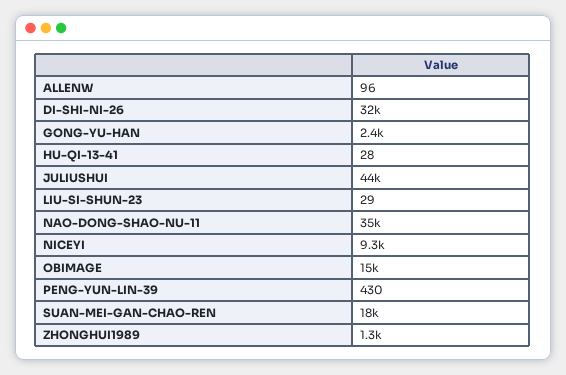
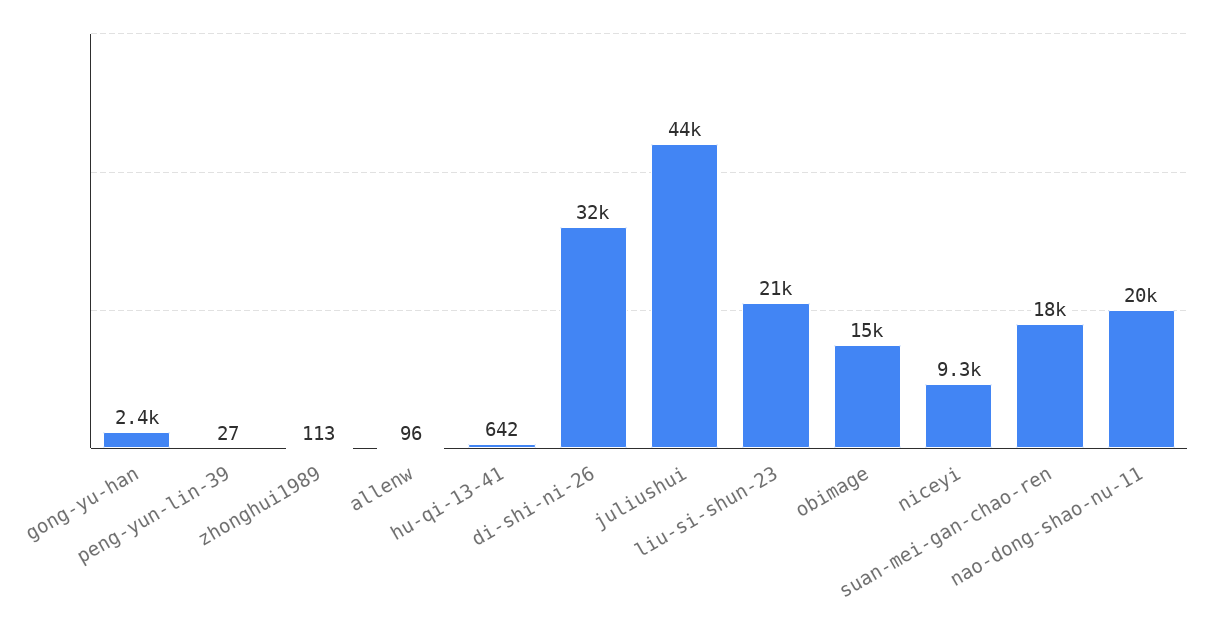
  {
    "ALLENW": 96,
    "DI-SHI-NI-26": 32000,
    "GONG-YU-HAN": 2400,
-   "HU-QI-13-41": 28,
+   "HU-QI-13-41": 642,
    "JULIUSHUI": 44000,
-   "LIU-SI-SHUN-23": 29,
+   "LIU-SI-SHUN-23": 21000,
-   "NAO-DONG-SHAO-NU-11": 35000,
+   "NAO-DONG-SHAO-NU-11": 20000,
    "NICEYI": 9300,
    "OBIMAGE": 15000,
-   "PENG-YUN-LIN-39": 430,
+   "PENG-YUN-LIN-39": 27,
    "SUAN-MEI-GAN-CHAO-REN": 18000,
-   "ZHONGHUI1989": 1300
+   "ZHONGHUI1989": 113
  }

